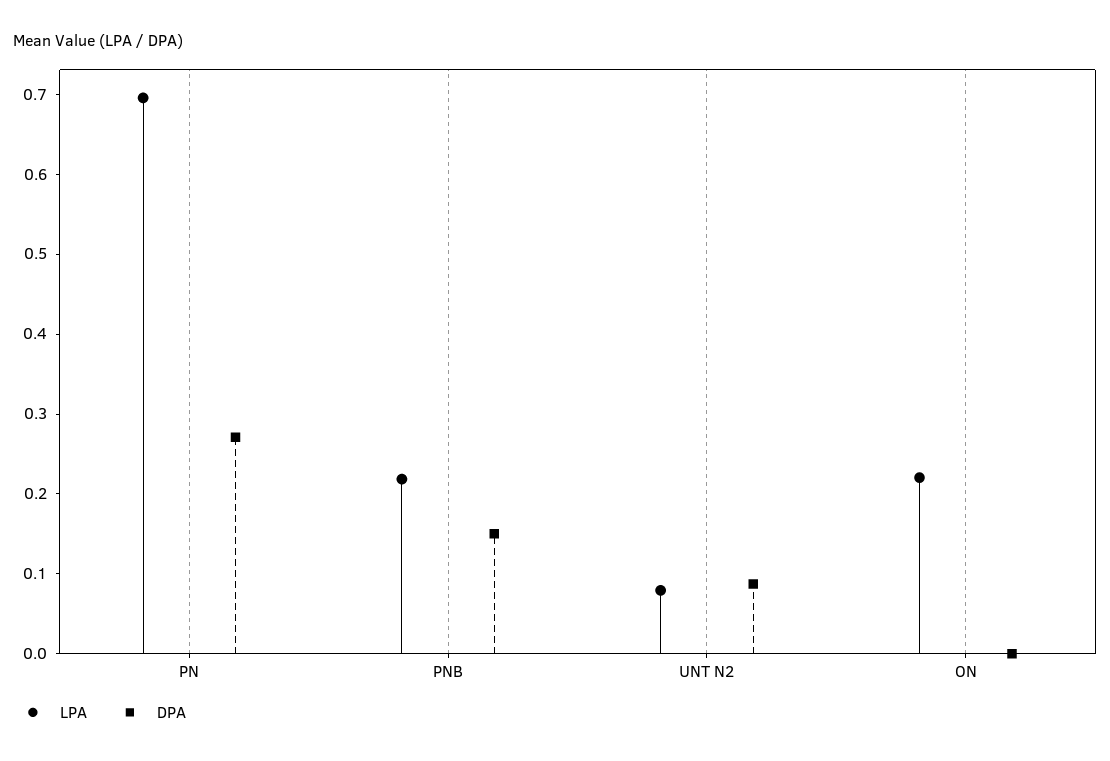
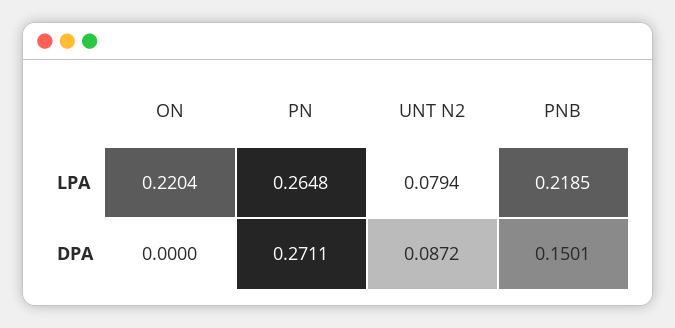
  {
    "LPA": {
-     "PN": 0.7,
+     "PN": 0.2648,
      "PNB": 0.2185,
      "UNT N2": 0.0794,
      "ON": 0.2204
    },
    "DPA": {
      "PN": 0.2711,
      "PNB": 0.1501,
      "UNT N2": 0.0872,
      "ON": 0
    }
  }

